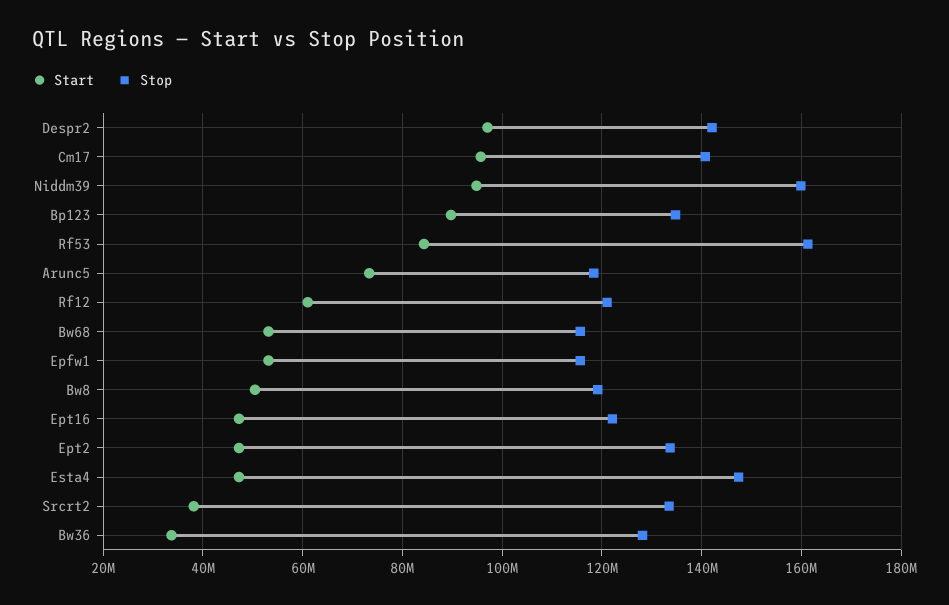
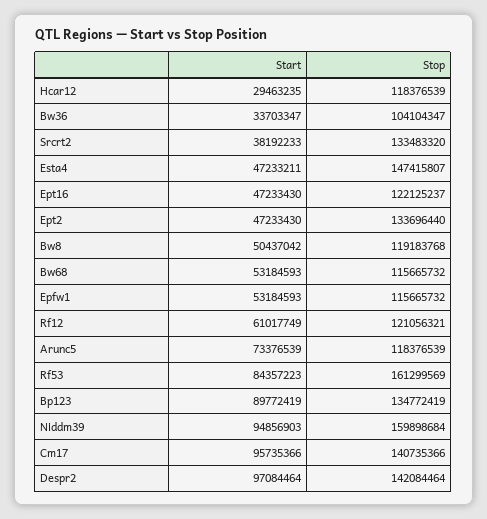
  {
    "Start": {
      "Despr2": 97084464,
      "Cm17": 95735366,
      "Niddm39": 94856903,
      "Bp123": 89772419,
      "Rf53": 84357223,
      "Arunc5": 73376539,
      "Rf12": 61017749,
      "Bw68": 53184593,
      "Epfw1": 53184593,
      "Bw8": 50437042,
      "Ept16": 47233430,
      "Ept2": 47233430,
      "Esta4": 47233211,
      "Srcrt2": 38192233,
-     "Bw36": 33703347
+     "Bw36": 33703347,
+     "Hcar12": 29463235
    },
    "Stop": {
      "Despr2": 142084464,
      "Cm17": 140735366,
      "Niddm39": 159898684,
      "Bp123": 134772419,
      "Rf53": 161299569,
      "Arunc5": 118376539,
      "Rf12": 121056321,
      "Bw68": 115665732,
      "Epfw1": 115665732,
      "Bw8": 119183768,
      "Ept16": 122125237,
      "Ept2": 133696440,
      "Esta4": 147415807,
      "Srcrt2": 133483320,
-     "Bw36": 128000000
+     "Bw36": 104104347,
+     "Hcar12": 118376539
    }
  }

